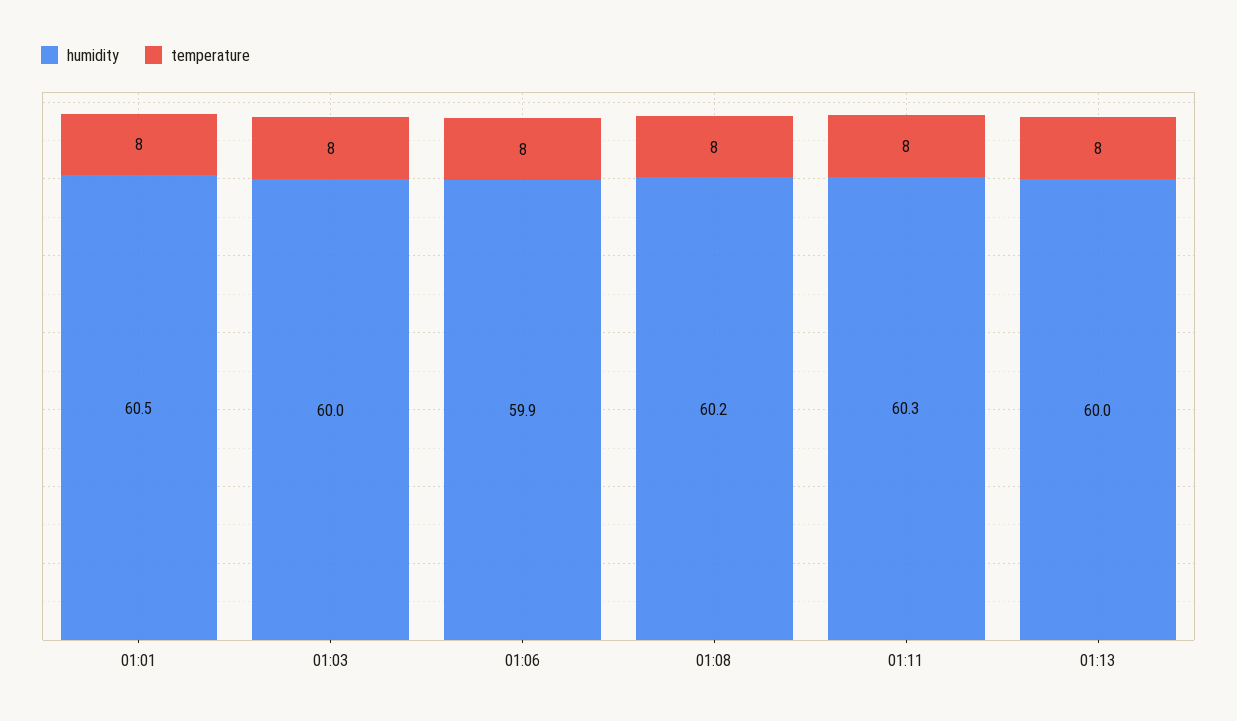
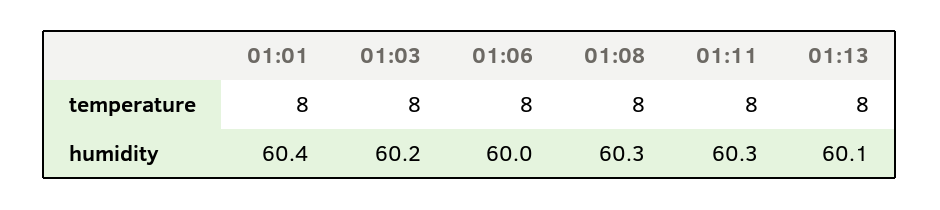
  {
    "humidity": {
-     "01:01": 60.5,
+     "01:01": 60.4,
-     "01:03": 60,
+     "01:03": 60.2,
-     "01:06": 59.9,
+     "01:06": 60,
-     "01:08": 60.2,
+     "01:08": 60.3,
      "01:11": 60.3,
-     "01:13": 60
+     "01:13": 60.1
    },
    "temperature": {
      "01:01": 8,
      "01:03": 8,
      "01:06": 8,
      "01:08": 8,
      "01:11": 8,
      "01:13": 8
    }
  }

